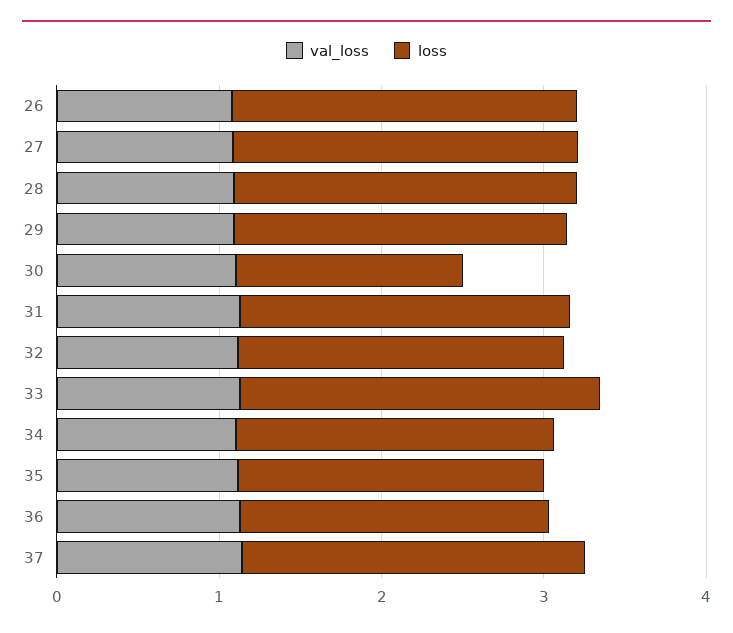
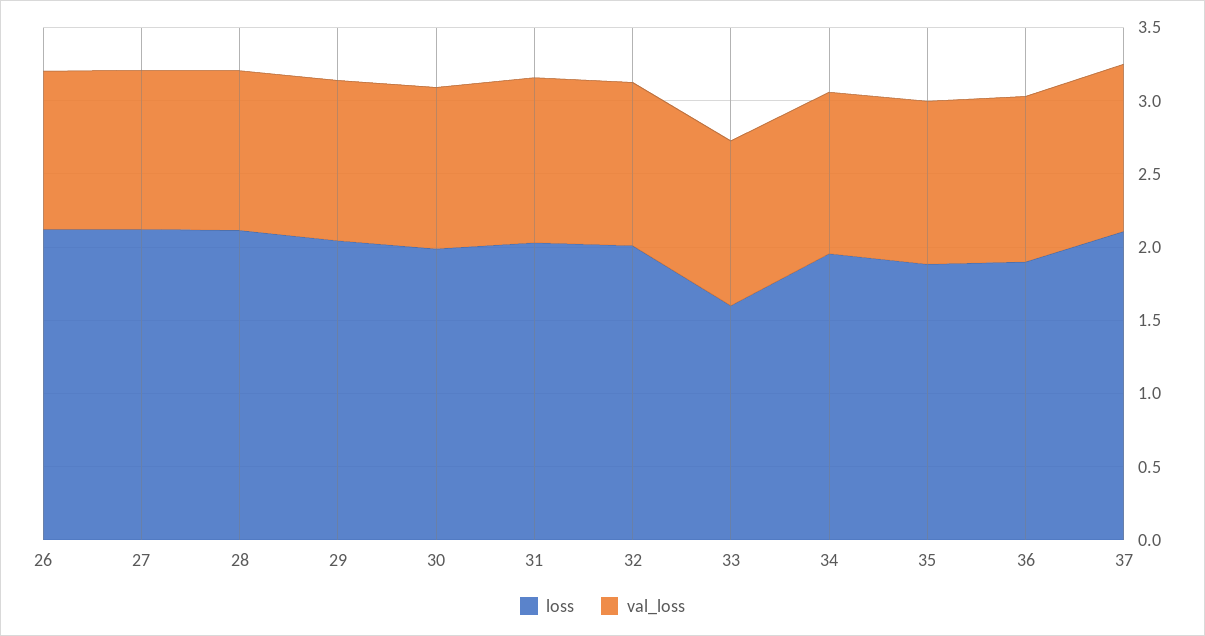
  {
    "val_loss": {
      "26": 1.1,
      "27": 1.1,
      "28": 1.1,
      "29": 1.1,
      "30": 1.1,
      "31": 1.1,
      "32": 1.1,
      "33": 1.1,
      "34": 1.1,
      "35": 1.1,
      "36": 1.1,
      "37": 1.1
    },
    "loss": {
      "26": 2.1,
      "27": 2.1,
      "28": 2.1,
      "29": 2,
-     "30": 1.4,
+     "30": 2,
      "31": 2,
      "32": 2,
-     "33": 2.2,
+     "33": 1.6,
      "34": 2,
      "35": 1.9,
      "36": 1.9,
      "37": 2.1
    }
  }

